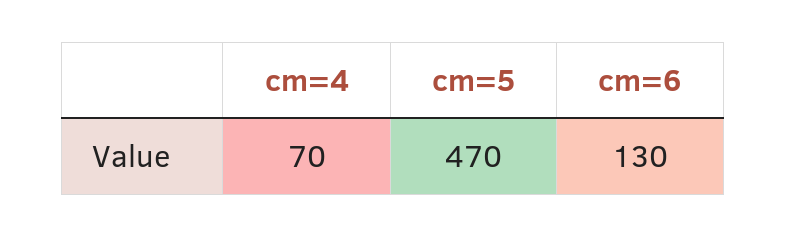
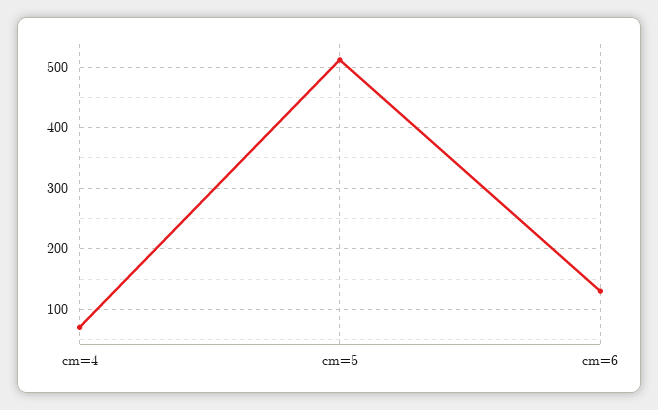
  {
    "cm=4": 70,
-   "cm=5": 470,
+   "cm=5": 510,
    "cm=6": 130
  }

